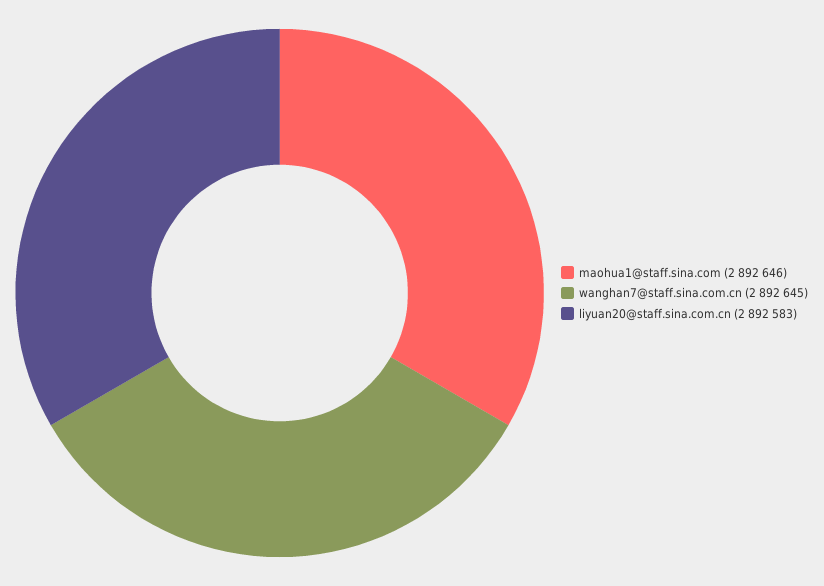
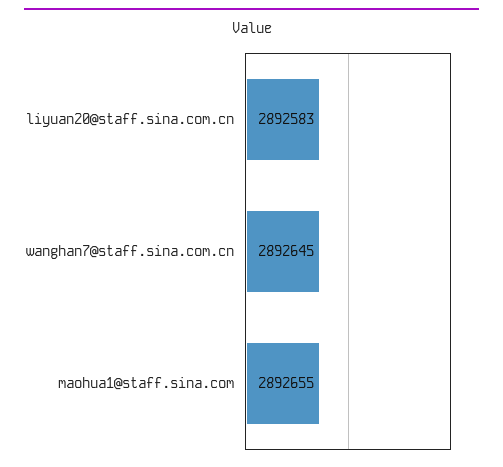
  {
-   "maohua1@staff.sina.com": 2892646,
+   "maohua1@staff.sina.com": 2892655,
    "wanghan7@staff.sina.com.cn": 2892645,
    "liyuan20@staff.sina.com.cn": 2892583
  }

